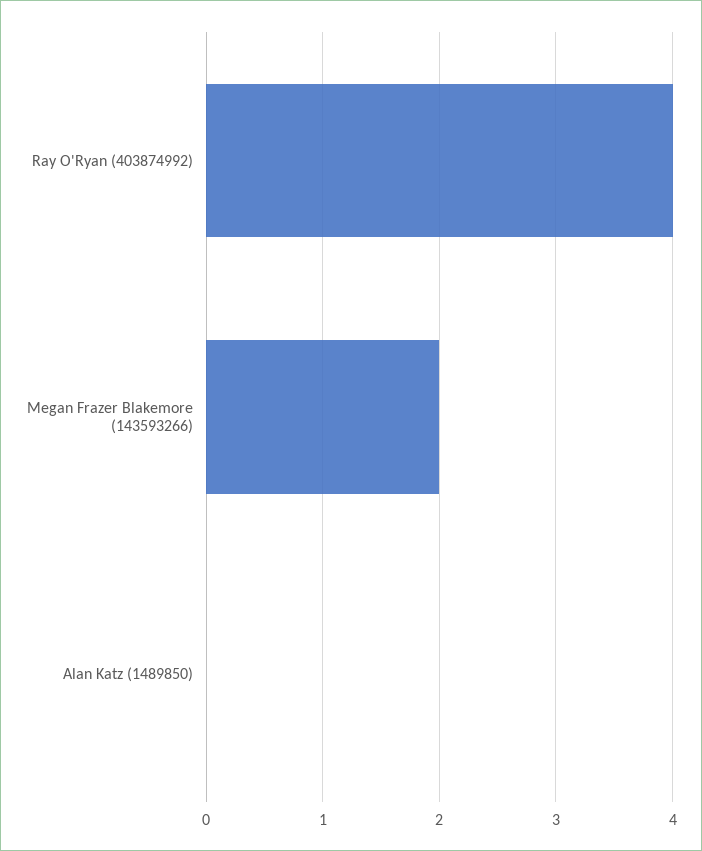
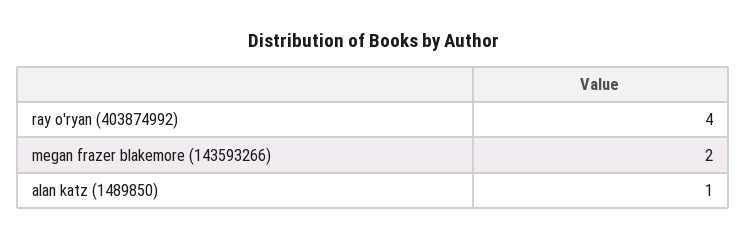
  {
    "Ray O'Ryan (403874992)": 4,
    "Megan Frazer Blakemore (143593266)": 2,
-   "Alan Katz (1489850)": 0
+   "Alan Katz (1489850)": 1
  }

